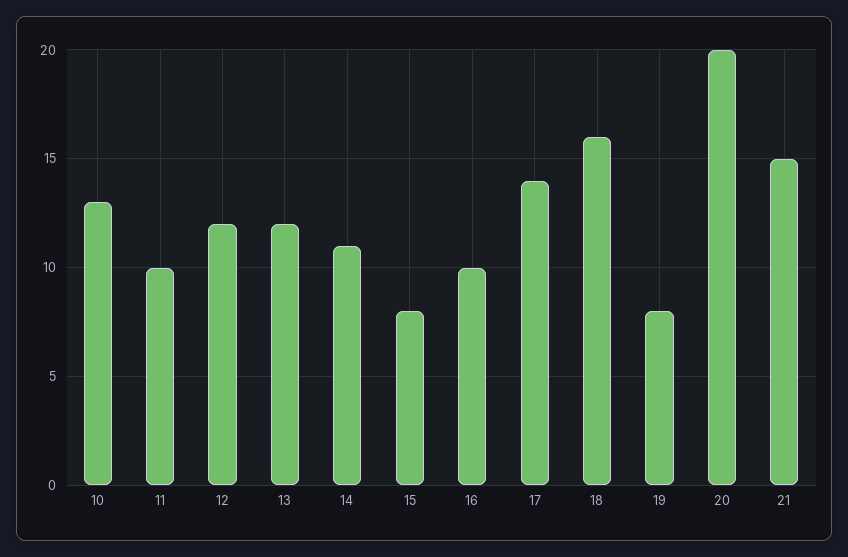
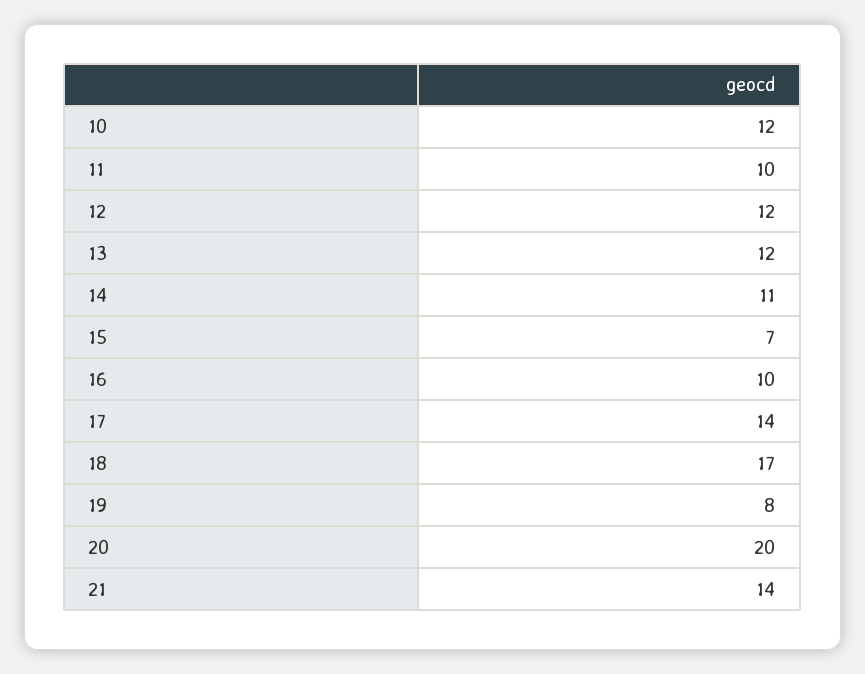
  {
-   "10": 13,
+   "10": 12,
    "11": 10,
    "12": 12,
    "13": 12,
    "14": 11,
-   "15": 8,
+   "15": 7,
    "16": 10,
    "17": 14,
-   "18": 16,
+   "18": 17,
    "19": 8,
    "20": 20,
-   "21": 15
+   "21": 14
  }

